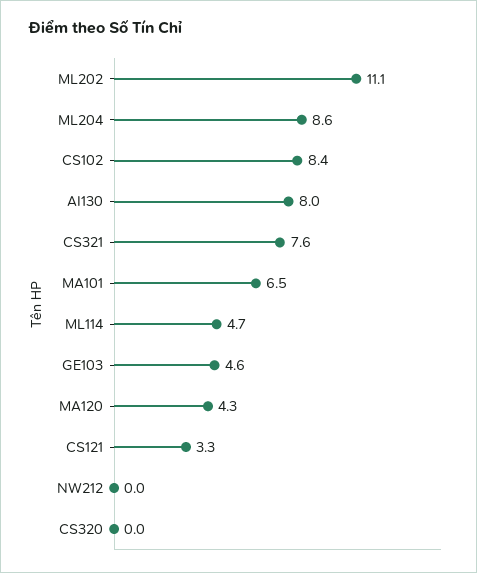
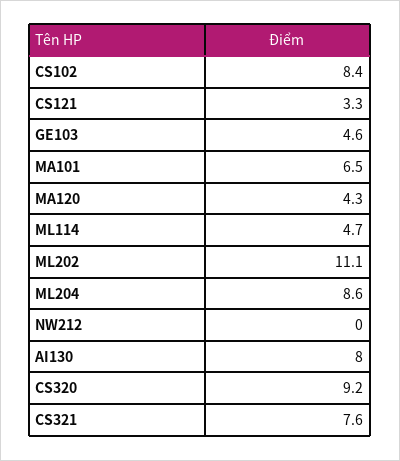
  {
    "ML202": 11.1,
    "ML204": 8.6,
    "CS102": 8.4,
    "AI130": 8,
    "CS321": 7.6,
    "MA101": 6.5,
    "ML114": 4.7,
    "GE103": 4.6,
    "MA120": 4.3,
    "CS121": 3.3,
    "NW212": 0,
-   "CS320": 0
+   "CS320": 9.2
  }

